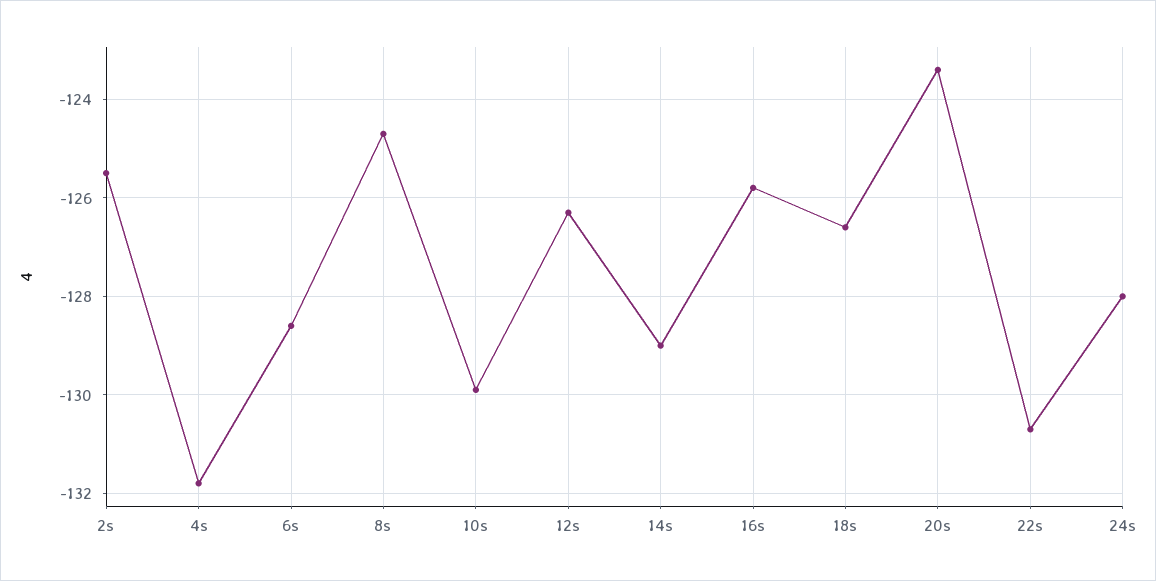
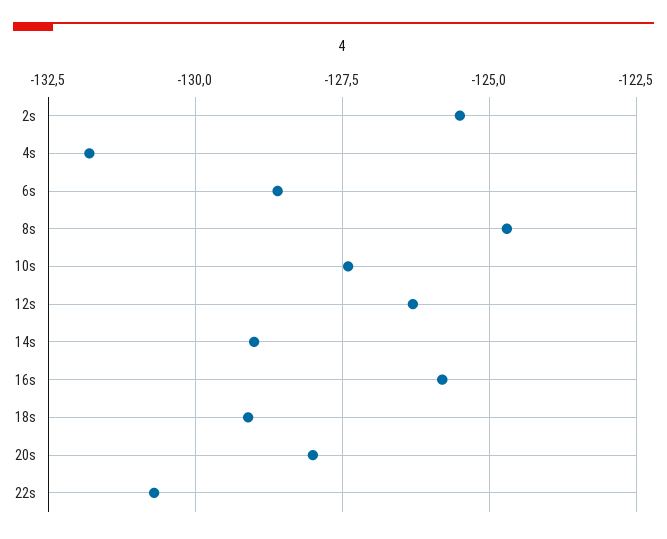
  {
    "2s": -125.5,
    "4s": -132,
    "6s": -128.5,
    "8s": -124.5,
-   "10s": -130,
+   "10s": -127.5,
    "12s": -126.5,
    "14s": -129,
    "16s": -126,
-   "18s": -126.5,
+   "18s": -129,
-   "20s": -123.5,
+   "20s": -128,
-   "22s": -130.5,
+   "22s": -130.5
-   "24s": -128
  }

